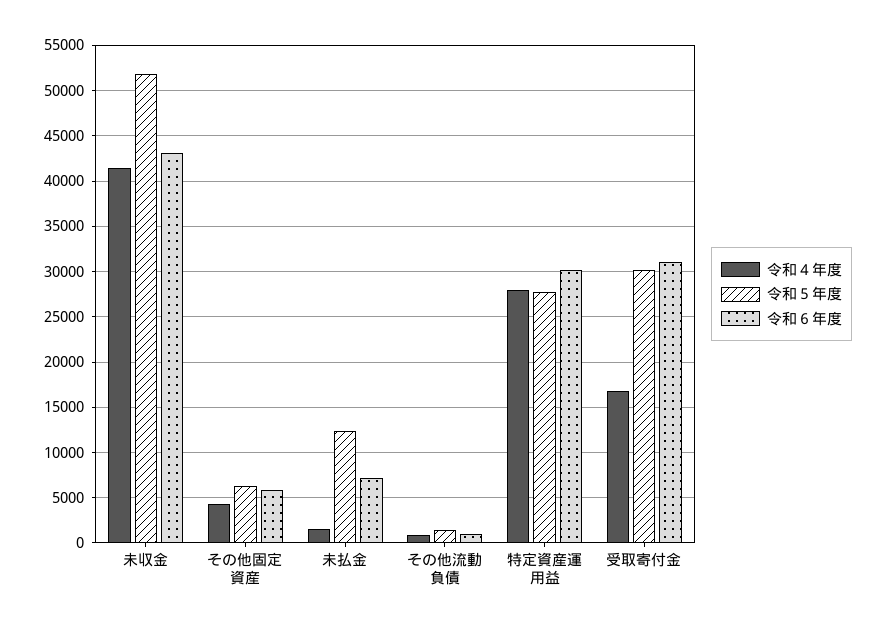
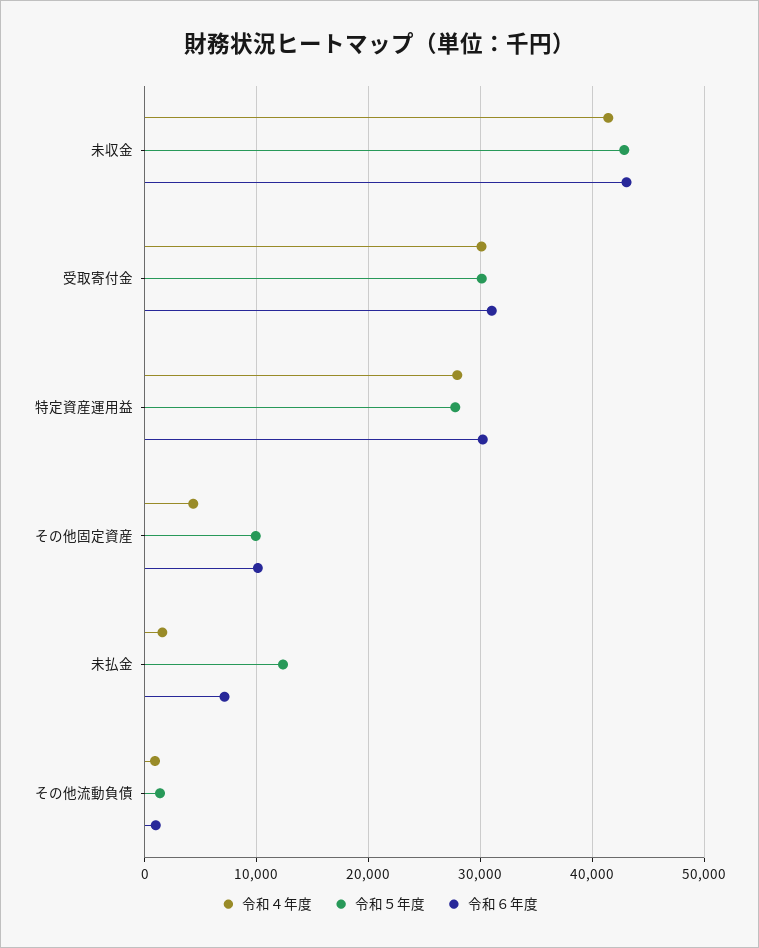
  {
    "令和４年度": {
      "未収金": 41000,
      "その他固定資産": 4000,
      "未払金": 2000,
      "その他流動負債": 1000,
      "特定資産運用益": 28000,
-     "受取寄付金": 17000
+     "受取寄付金": 30000
    },
    "令和５年度": {
-     "未収金": 52000,
+     "未収金": 43000,
-     "その他固定資産": 6000,
+     "その他固定資産": 10000,
      "未払金": 12000,
      "その他流動負債": 1000,
      "特定資産運用益": 28000,
      "受取寄付金": 30000
    },
    "令和６年度": {
      "未収金": 43000,
-     "その他固定資産": 6000,
+     "その他固定資産": 10000,
      "未払金": 7000,
      "その他流動負債": 1000,
      "特定資産運用益": 30000,
      "受取寄付金": 31000
    }
  }

